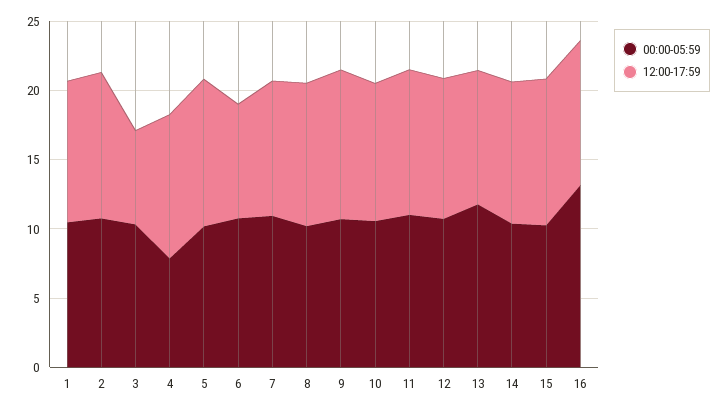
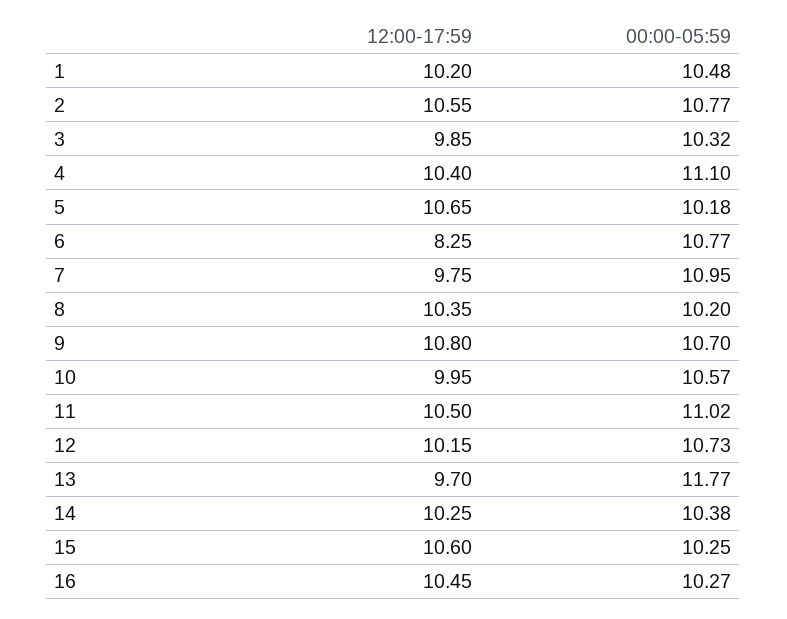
  {
    "00:00-05:59": {
      "1": 10.48,
      "2": 10.77,
      "3": 10.32,
-     "4": 8,
+     "4": 11.1,
      "5": 10.18,
      "6": 10.77,
      "7": 10.95,
      "8": 10.2,
      "9": 10.7,
      "10": 10.57,
      "11": 11.02,
      "12": 10.73,
      "13": 11.77,
      "14": 10.38,
      "15": 10.25,
-     "16": 13
+     "16": 10.27
    },
    "12:00-17:59": {
      "1": 10.2,
      "2": 10.55,
-     "3": 7,
+     "3": 9.85,
      "4": 10.4,
      "5": 10.65,
      "6": 8.25,
      "7": 9.75,
      "8": 10.35,
      "9": 10.8,
      "10": 9.95,
      "11": 10.5,
      "12": 10.15,
      "13": 9.7,
      "14": 10.25,
      "15": 10.6,
      "16": 10.45
    }
  }

